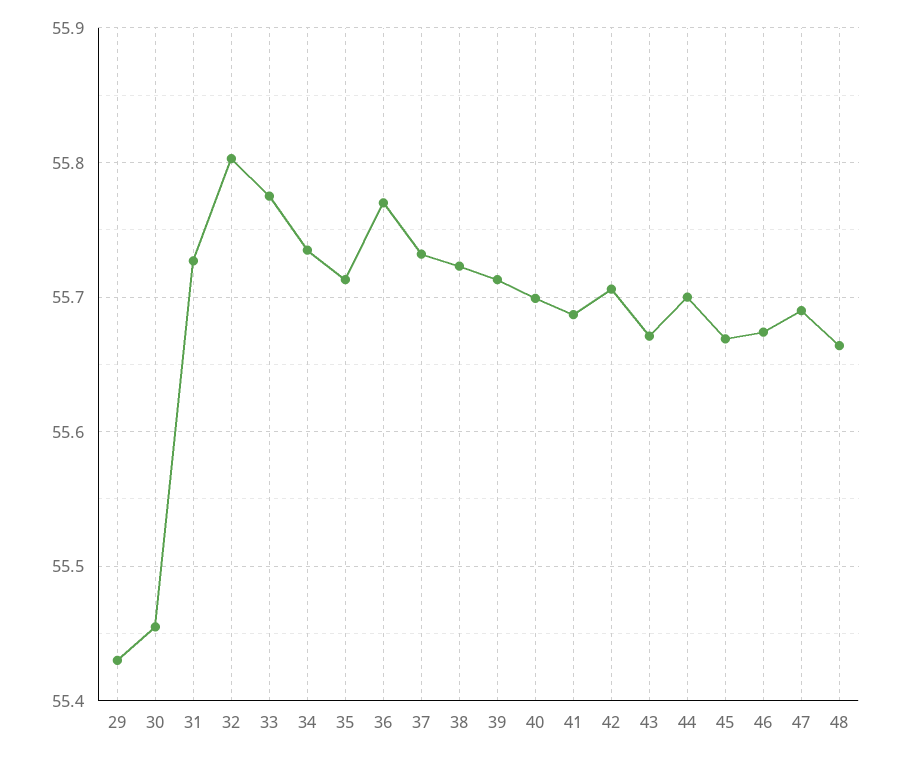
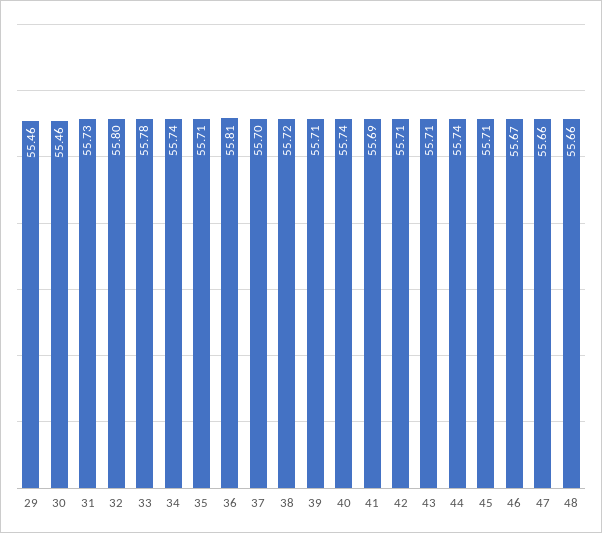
  {
-   "29": 55.43,
+   "29": 55.46,
    "30": 55.46,
    "31": 55.73,
    "32": 55.8,
    "33": 55.78,
    "34": 55.74,
    "35": 55.71,
-   "36": 55.77,
+   "36": 55.81,
-   "37": 55.73,
+   "37": 55.7,
    "38": 55.72,
    "39": 55.71,
-   "40": 55.7,
+   "40": 55.74,
    "41": 55.69,
    "42": 55.71,
-   "43": 55.67,
+   "43": 55.71,
-   "44": 55.7,
+   "44": 55.74,
-   "45": 55.67,
+   "45": 55.71,
    "46": 55.67,
-   "47": 55.69,
+   "47": 55.66,
    "48": 55.66
  }

